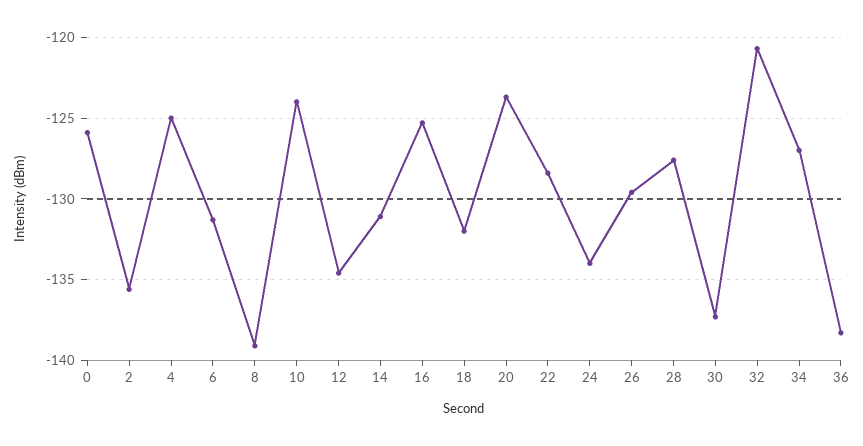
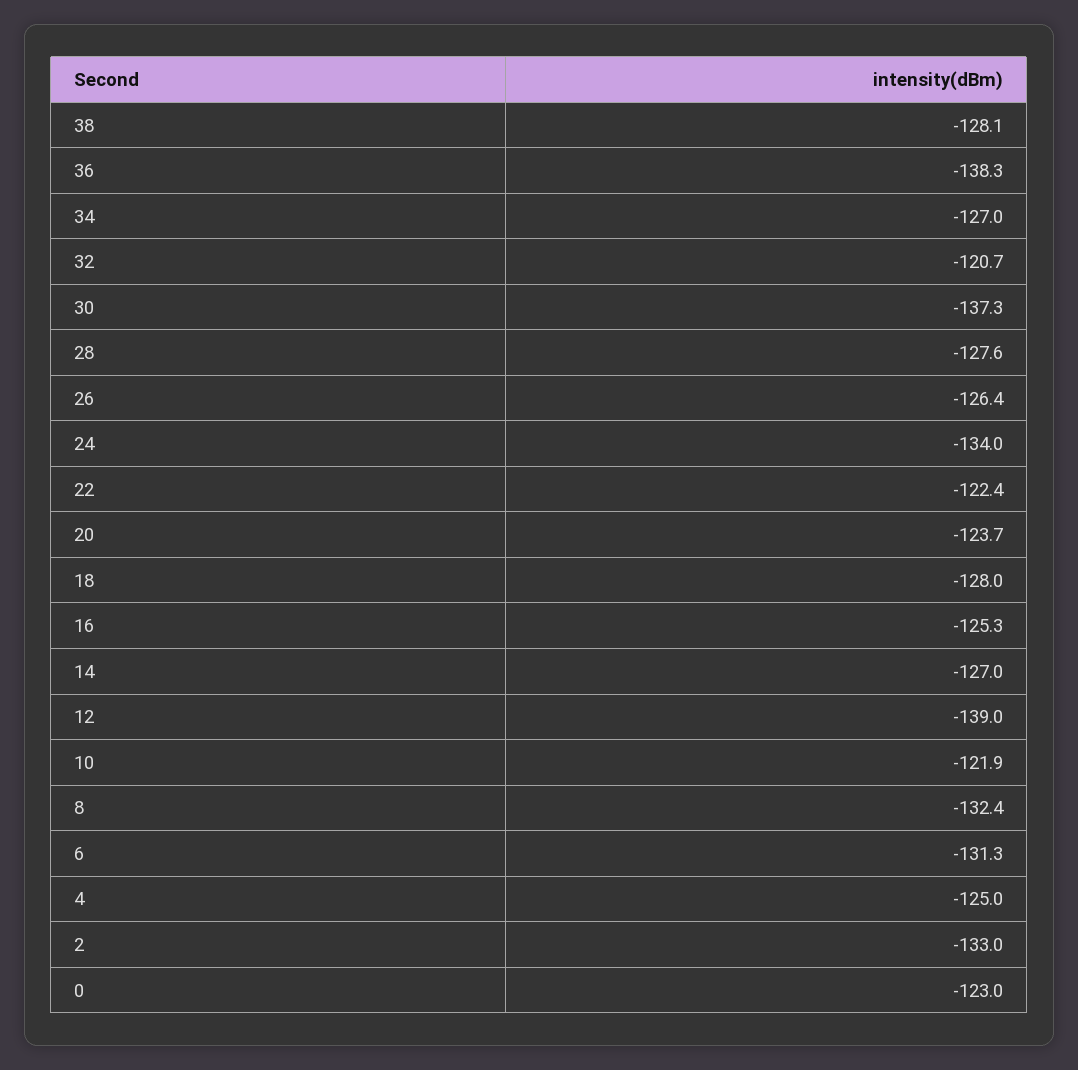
  {
-   "0": -126,
+   "0": -123,
-   "2": -135.5,
+   "2": -133,
    "4": -125,
    "6": -131.3,
-   "8": -139,
+   "8": -132.4,
-   "10": -124,
+   "10": -121.9,
-   "12": -134.5,
+   "12": -139,
-   "14": -131,
+   "14": -127,
    "16": -125.3,
-   "18": -132,
+   "18": -128,
    "20": -123.7,
-   "22": -128.5,
+   "22": -122.4,
    "24": -134,
-   "26": -129.5,
+   "26": -126.4,
    "28": -127.6,
    "30": -137.3,
    "32": -120.7,
    "34": -127,
-   "36": -138.3
+   "36": -138.3,
+   "38": -128.1
  }

